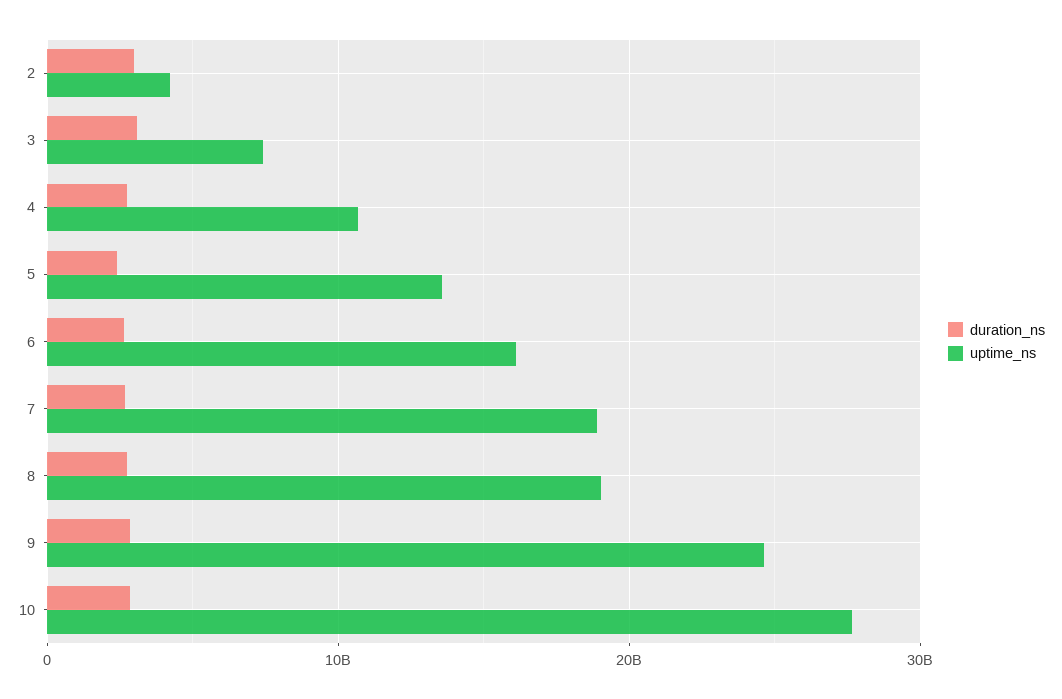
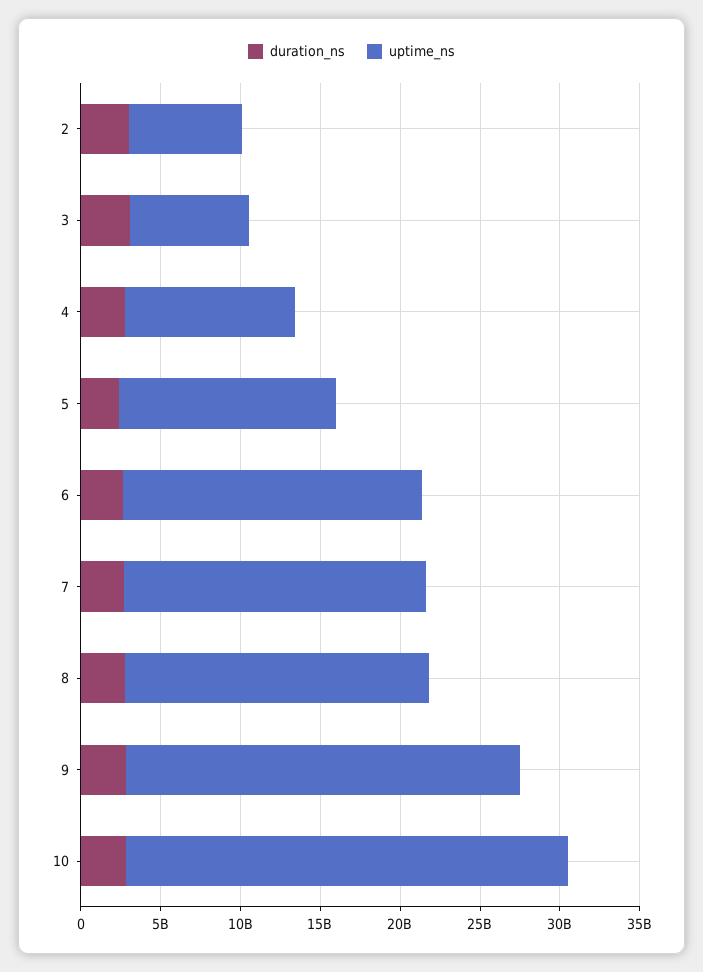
  {
    "duration_ns": {
      "2": 3000000000,
      "3": 3000000000,
      "4": 3000000000,
      "5": 2000000000,
      "6": 3000000000,
      "7": 3000000000,
      "8": 3000000000,
      "9": 3000000000,
      "10": 3000000000
    },
    "uptime_ns": {
-     "2": 4000000000,
+     "2": 7000000000,
      "3": 7000000000,
      "4": 11000000000,
      "5": 14000000000,
-     "6": 16000000000,
+     "6": 19000000000,
      "7": 19000000000,
      "8": 19000000000,
      "9": 25000000000,
      "10": 28000000000
    }
  }

